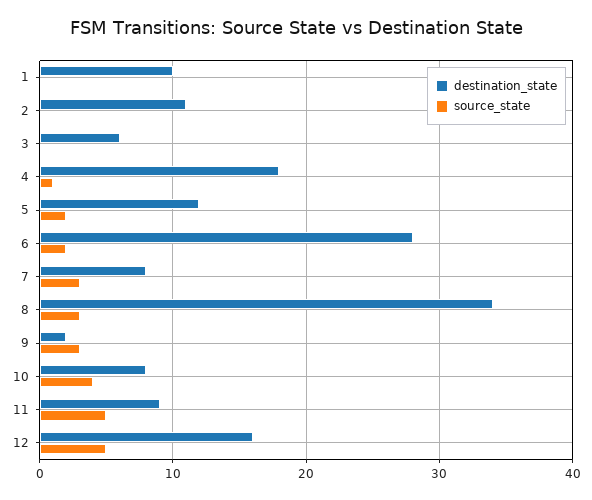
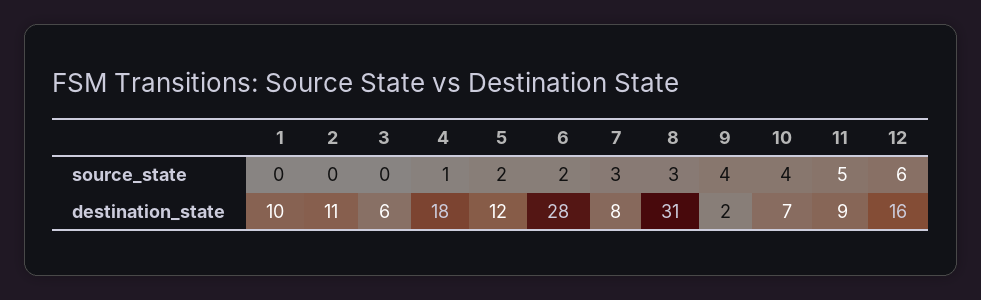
  {
    "destination_state": {
      "1": 10,
      "2": 11,
      "3": 6,
      "4": 18,
      "5": 12,
      "6": 28,
      "7": 8,
-     "8": 34,
+     "8": 31,
      "9": 2,
-     "10": 8,
+     "10": 7,
      "11": 9,
      "12": 16
    },
    "source_state": {
      "1": 0,
      "2": 0,
      "3": 0,
      "4": 1,
      "5": 2,
      "6": 2,
      "7": 3,
      "8": 3,
-     "9": 3,
+     "9": 4,
      "10": 4,
      "11": 5,
-     "12": 5
+     "12": 6
    }
  }

